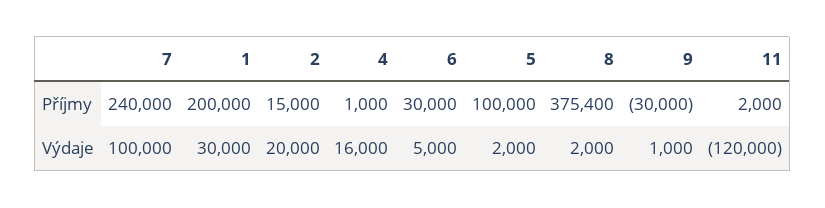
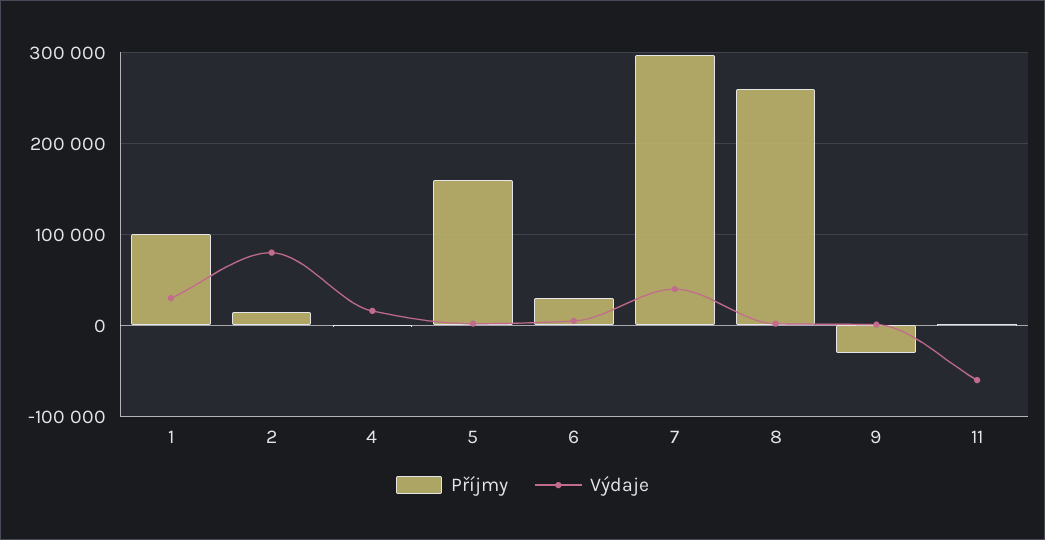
  {
    "Příjmy": {
-     "7": 240000,
+     "7": 300000,
-     "1": 200000,
+     "1": 100000,
      "2": 15000,
      "4": 1000,
      "6": 30000,
-     "5": 100000,
+     "5": 160000,
-     "8": 375400,
+     "8": 260000,
      "9": -30000,
      "11": 2000
    },
    "Výdaje": {
-     "7": 100000,
+     "7": 40000,
      "1": 30000,
-     "2": 20000,
+     "2": 80000,
      "4": 16000,
      "6": 5000,
      "5": 2000,
      "8": 2000,
      "9": 1000,
-     "11": -120000
+     "11": -60000
    }
  }

